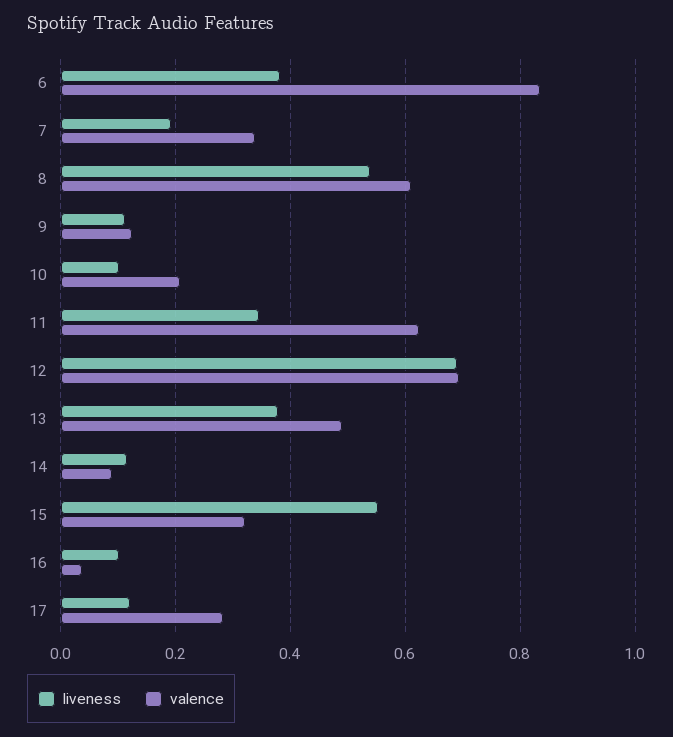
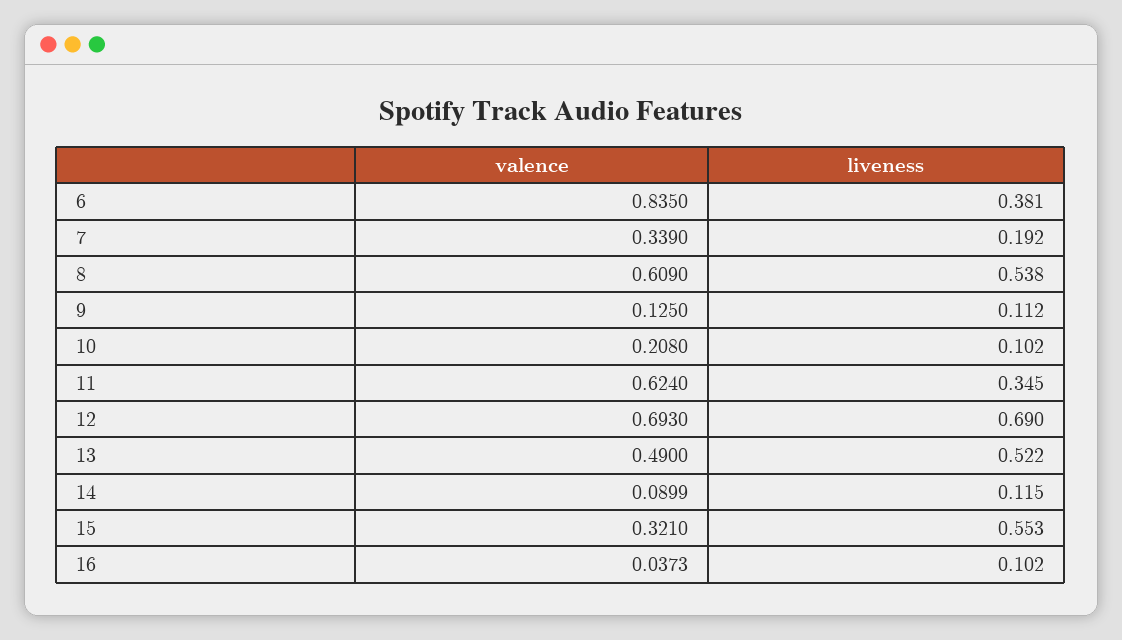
  {
    "liveness": {
      "6": 0.381,
      "7": 0.192,
      "8": 0.538,
      "9": 0.112,
      "10": 0.102,
      "11": 0.345,
      "12": 0.69,
-     "13": 0.38,
+     "13": 0.522,
      "14": 0.115,
      "15": 0.553,
-     "16": 0.102,
+     "16": 0.102
-     "17": 0.12
    },
    "valence": {
      "6": 0.835,
      "7": 0.339,
      "8": 0.609,
      "9": 0.125,
      "10": 0.208,
      "11": 0.624,
      "12": 0.693,
      "13": 0.49,
      "14": 0.0899,
      "15": 0.321,
-     "16": 0.0373,
+     "16": 0.0373
-     "17": 0.28
    }
  }

